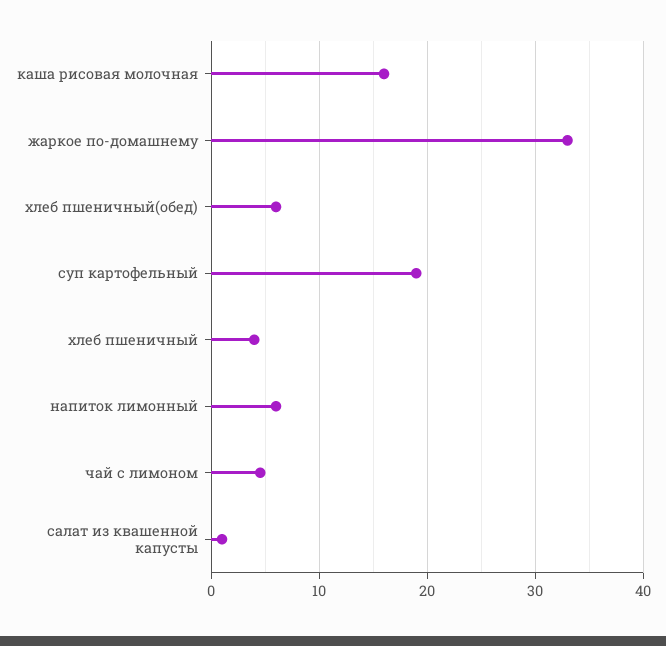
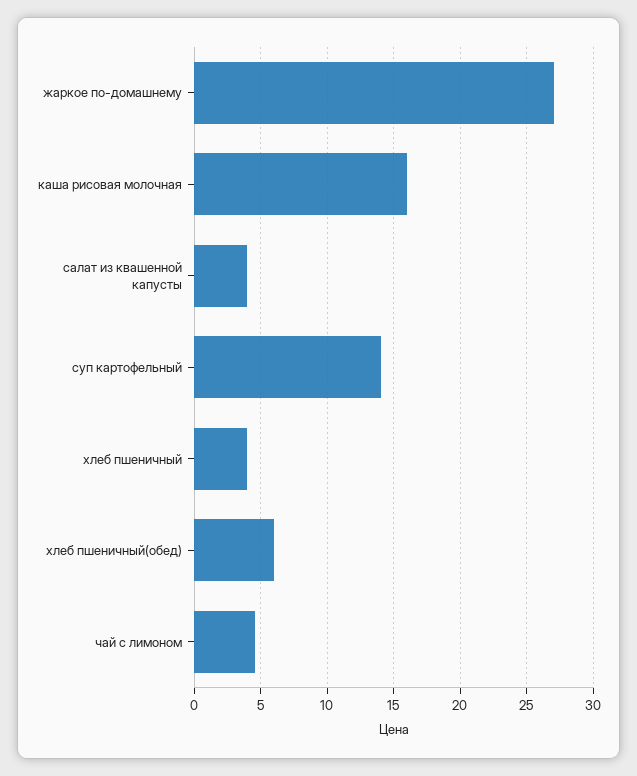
  {
    "каша рисовая молочная": 16,
-   "жаркое по-домашнему": 33,
+   "жаркое по-домашнему": 27,
    "хлеб пшеничный(обед)": 6,
-   "суп картофельный": 19,
+   "суп картофельный": 14,
    "хлеб пшеничный": 4,
-   "напиток лимонный": 6,
    "чай с лимоном": 4.5,
-   "салат из квашенной капусты": 1
+   "салат из квашенной капусты": 4
  }

